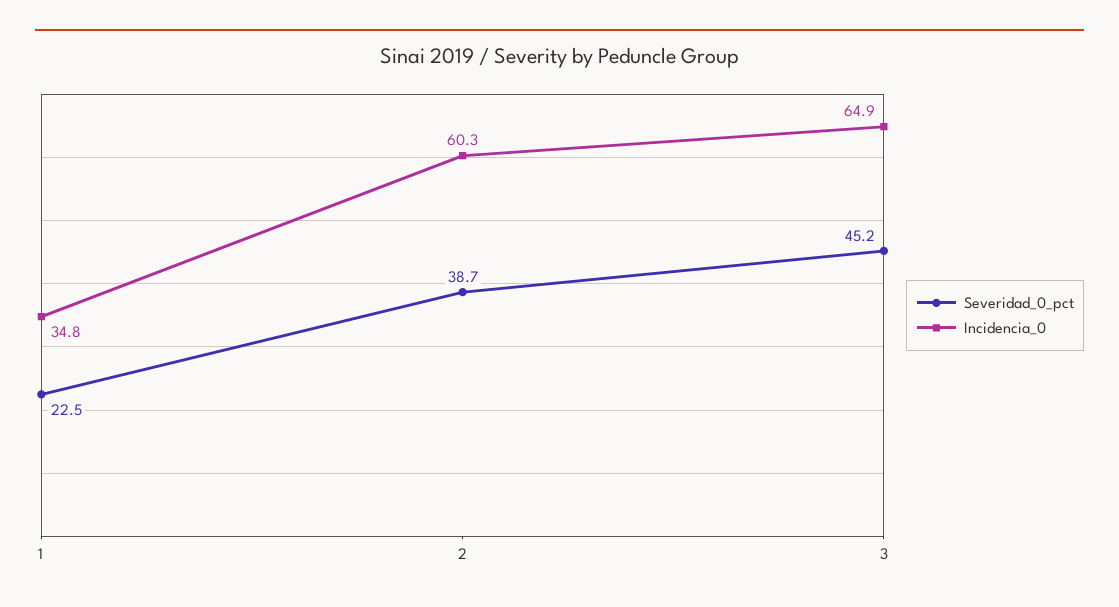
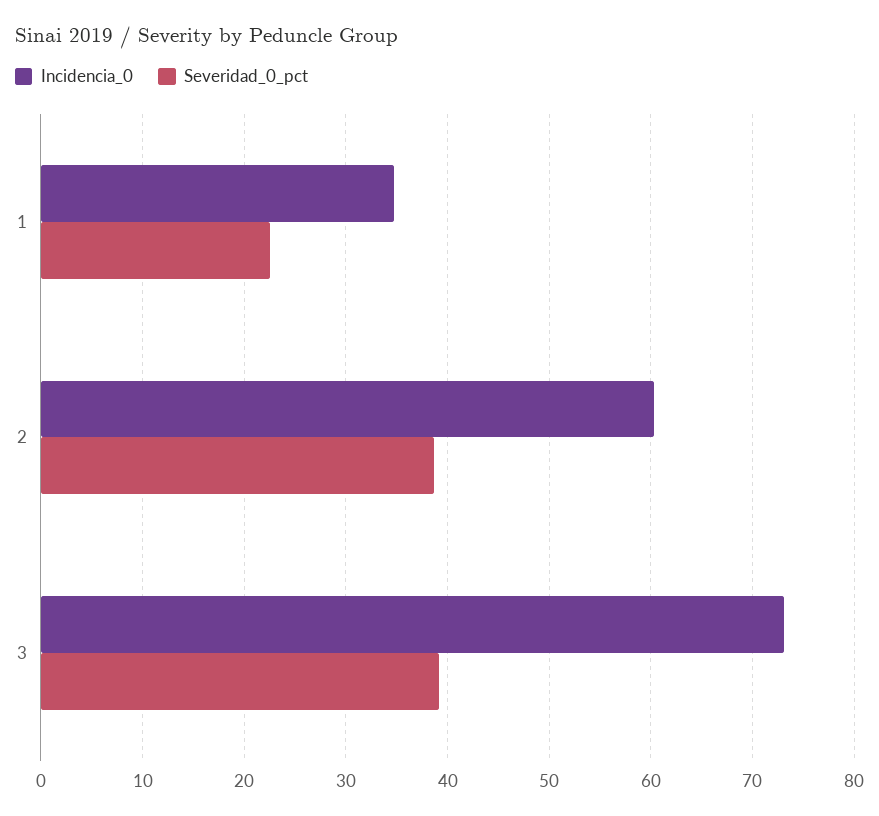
  {
    "Severidad_0_pct": {
      "1": 22.5,
      "2": 38.7,
-     "3": 45.2
+     "3": 39
    },
    "Incidencia_0": {
      "1": 34.8,
      "2": 60.3,
-     "3": 64.9
+     "3": 73
    }
  }

